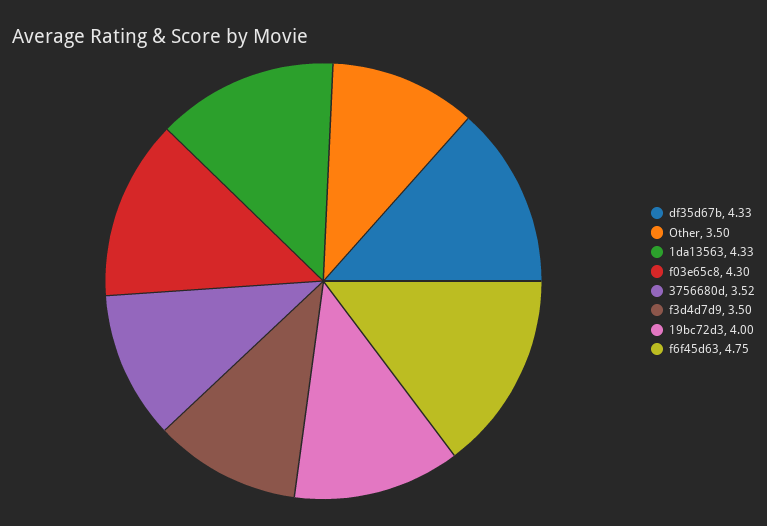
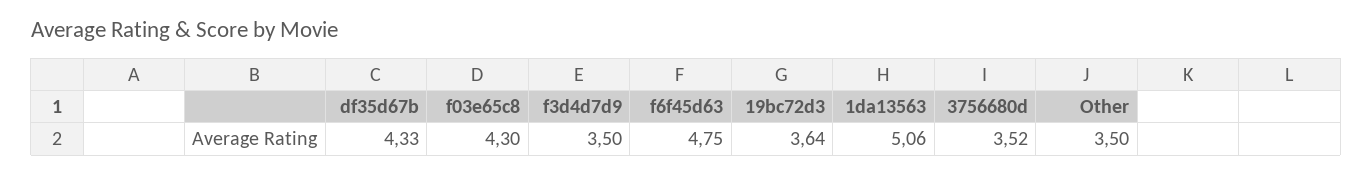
  {
    "df35d67b": 4.33,
    "Other": 3.5,
-   "1da13563": 4.33,
+   "1da13563": 5.06,
    "f03e65c8": 4.3,
    "3756680d": 3.52,
    "f3d4d7d9": 3.5,
-   "19bc72d3": 4,
+   "19bc72d3": 3.64,
    "f6f45d63": 4.75
  }

